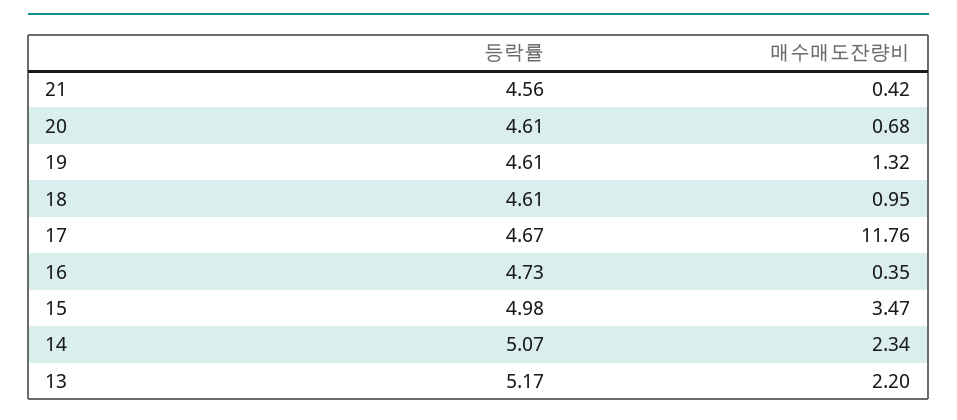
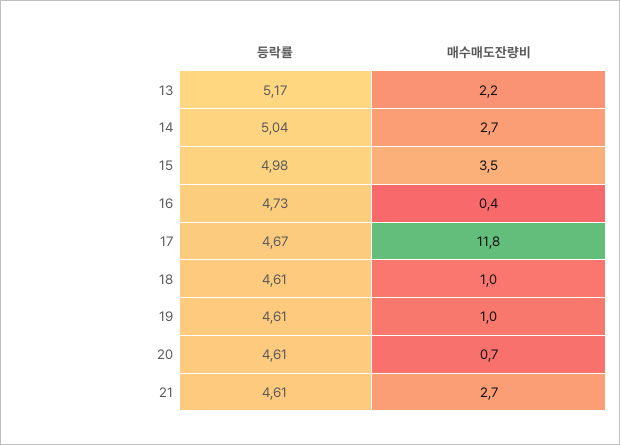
  {
    "등락률": {
-     "21": 4.56,
+     "21": 4.61,
      "20": 4.61,
      "19": 4.61,
      "18": 4.61,
      "17": 4.67,
      "16": 4.73,
      "15": 4.98,
-     "14": 5.07,
+     "14": 5.04,
      "13": 5.17
    },
    "매수매도잔량비": {
-     "21": 0.42,
+     "21": 2.7,
      "20": 0.68,
-     "19": 1.32,
+     "19": 1,
      "18": 0.95,
      "17": 11.76,
      "16": 0.35,
      "15": 3.47,
-     "14": 2.34,
+     "14": 2.7,
      "13": 2.2
    }
  }

